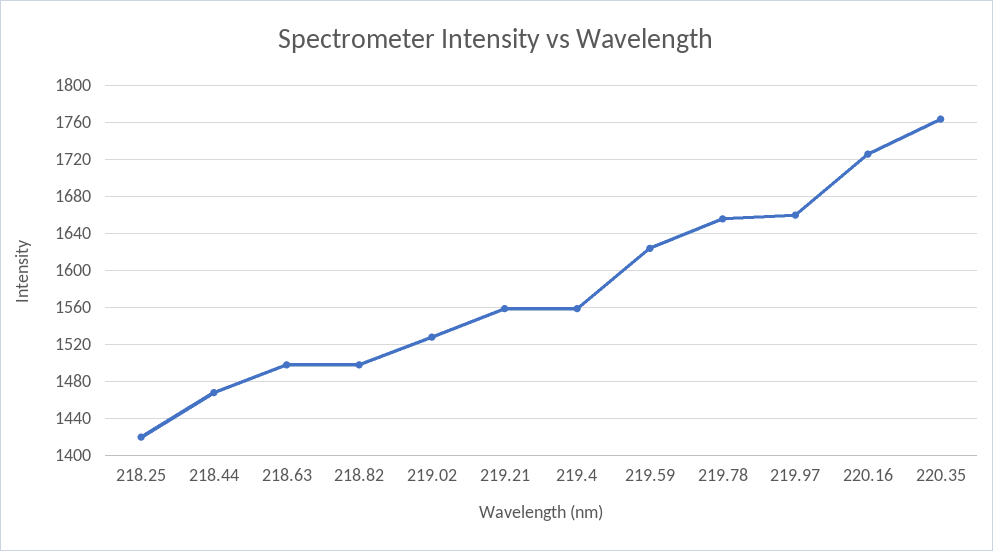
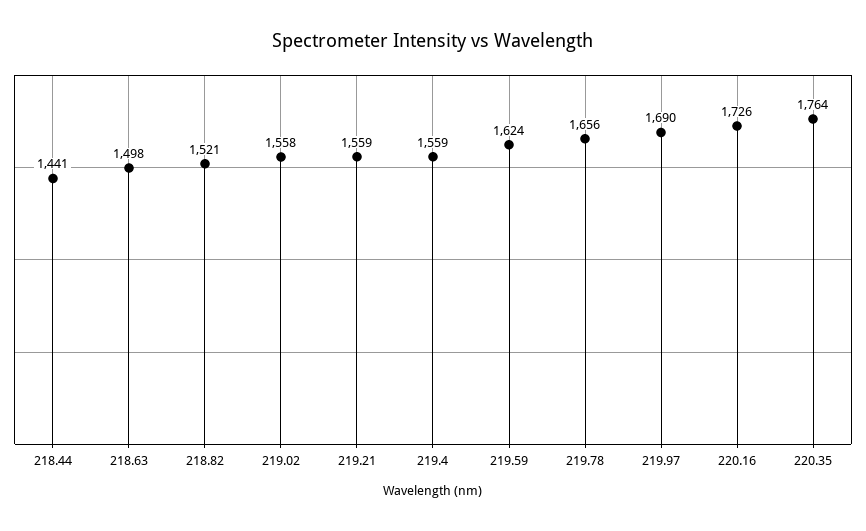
  {
-   "218.25": 1420,
-   "218.44": 1470,
+   "218.44": 1441,
    "218.63": 1498,
-   "218.82": 1500,
+   "218.82": 1521,
-   "219.02": 1530,
+   "219.02": 1558,
    "219.21": 1559,
    "219.4": 1559,
    "219.59": 1624,
    "219.78": 1656,
-   "219.97": 1660,
+   "219.97": 1690,
    "220.16": 1726,
    "220.35": 1764
  }

